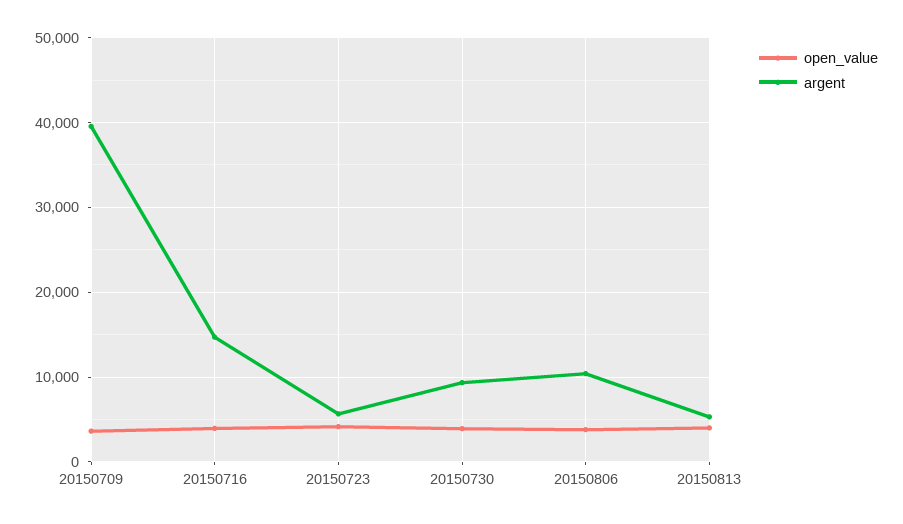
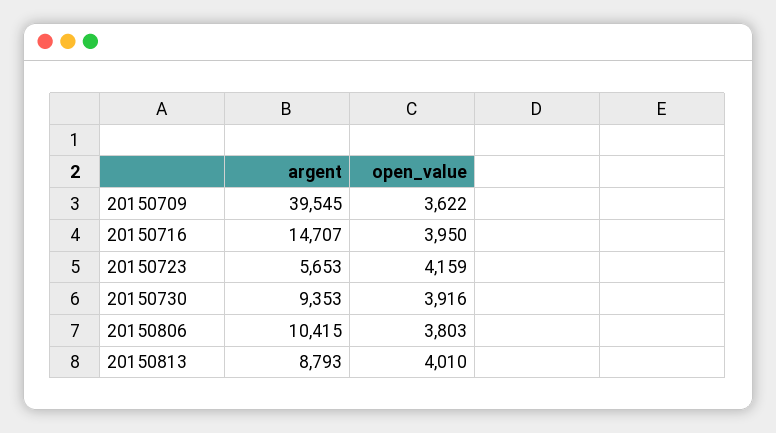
  {
    "open_value": {
      "20150709": 3622,
      "20150716": 3950,
      "20150723": 4159,
      "20150730": 3916,
      "20150806": 3803,
      "20150813": 4010
    },
    "argent": {
      "20150709": 39545,
      "20150716": 14707,
      "20150723": 5653,
      "20150730": 9353,
      "20150806": 10415,
-     "20150813": 5000
+     "20150813": 8793
    }
  }

